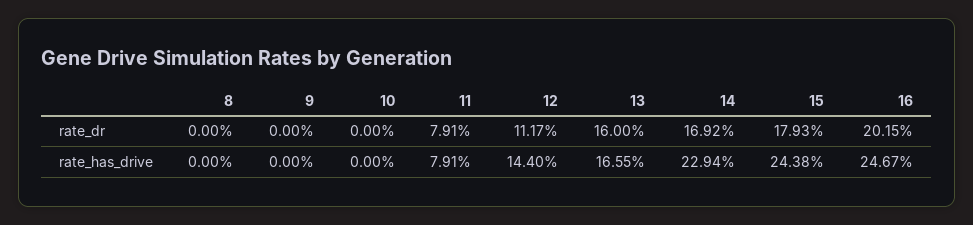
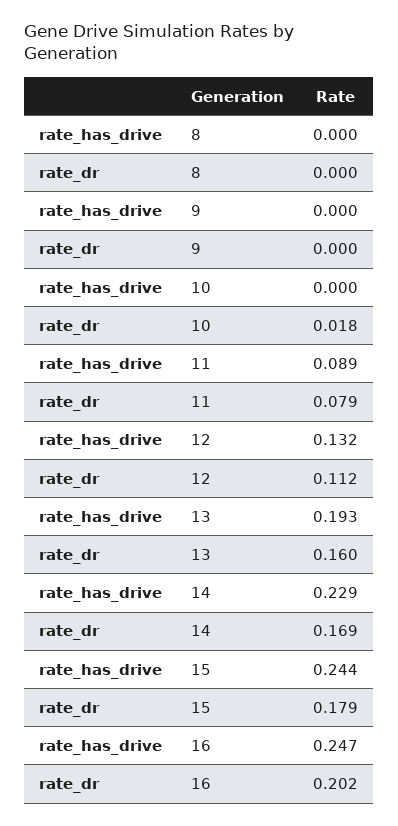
  {
    "8": {
      "rate_dr": 0,
      "rate_has_drive": 0
    },
    "9": {
      "rate_dr": 0,
      "rate_has_drive": 0
    },
    "10": {
-     "rate_dr": 0,
+     "rate_dr": 0.018,
      "rate_has_drive": 0
    },
    "11": {
      "rate_dr": 0.0791,
-     "rate_has_drive": 0.0791
+     "rate_has_drive": 0.089
    },
    "12": {
      "rate_dr": 0.1117,
-     "rate_has_drive": 0.144
+     "rate_has_drive": 0.132
    },
    "13": {
      "rate_dr": 0.16,
-     "rate_has_drive": 0.1655
+     "rate_has_drive": 0.193
    },
    "14": {
      "rate_dr": 0.1692,
      "rate_has_drive": 0.2294
    },
    "15": {
      "rate_dr": 0.1793,
      "rate_has_drive": 0.2438
    },
    "16": {
      "rate_dr": 0.2015,
      "rate_has_drive": 0.2467
    }
  }

